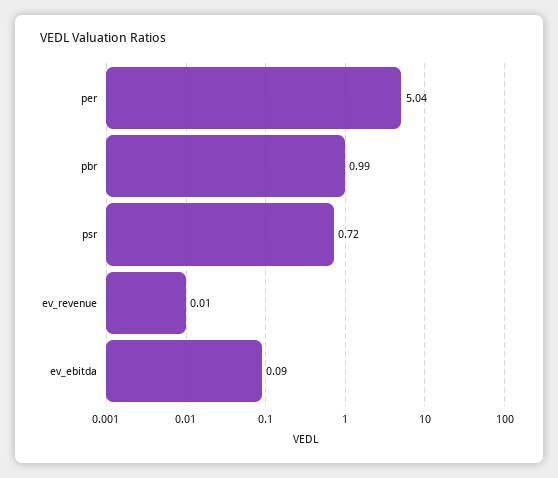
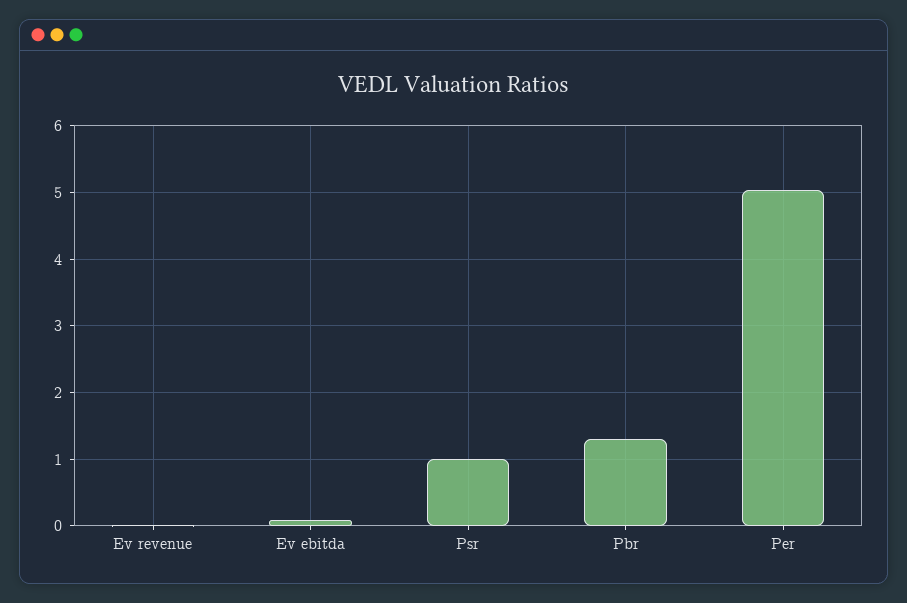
  {
    "per": 5.04,
-   "pbr": 0.99,
+   "pbr": 1.3,
-   "psr": 0.72,
+   "psr": 1,
    "ev_revenue": 0.01,
    "ev_ebitda": 0.09
  }

